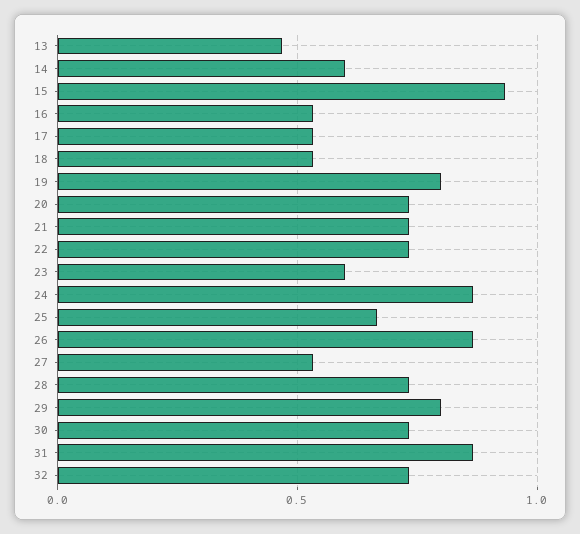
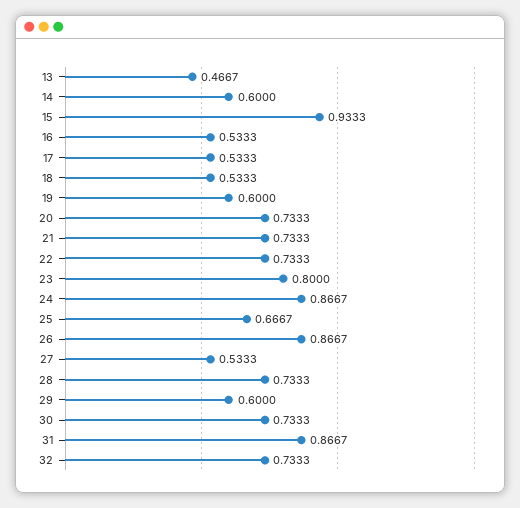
  {
    "13": 0.4667,
    "14": 0.6,
    "15": 0.9333,
    "16": 0.5333,
    "17": 0.5333,
    "18": 0.5333,
-   "19": 0.8,
+   "19": 0.6,
    "20": 0.7333,
    "21": 0.7333,
    "22": 0.7333,
-   "23": 0.6,
+   "23": 0.8,
    "24": 0.8667,
    "25": 0.6667,
    "26": 0.8667,
    "27": 0.5333,
    "28": 0.7333,
-   "29": 0.8,
+   "29": 0.6,
    "30": 0.7333,
    "31": 0.8667,
    "32": 0.7333
  }

